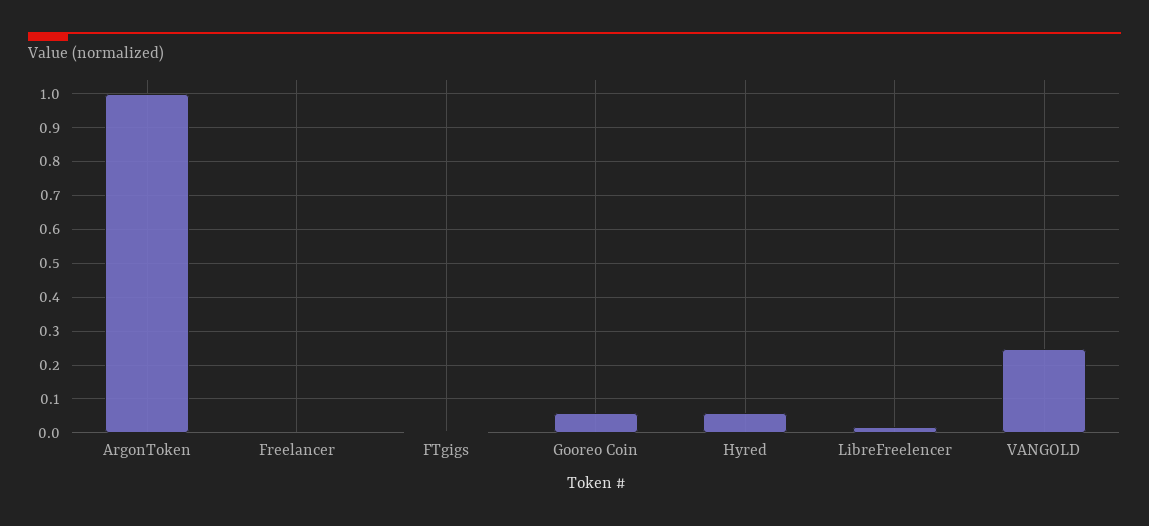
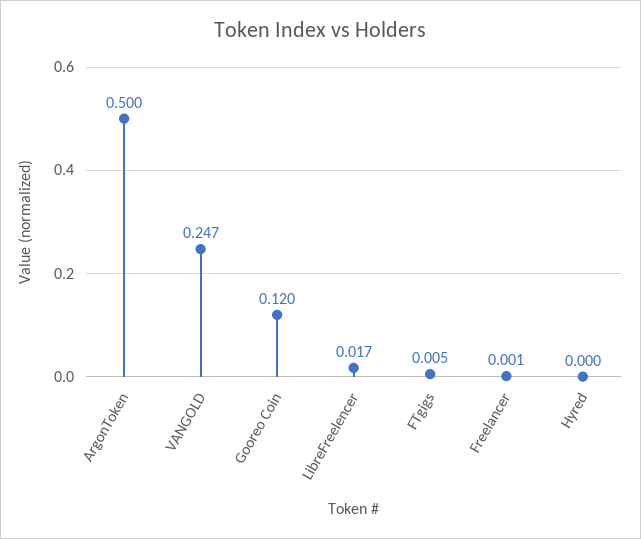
  {
-   "ArgonToken": 1,
+   "ArgonToken": 0.5,
    "Freelancer": 0.001,
    "FTgigs": 0.005,
-   "Gooreo Coin": 0.06,
+   "Gooreo Coin": 0.12,
-   "Hyred": 0.06,
+   "Hyred": 0,
    "LibreFreelencer": 0.017,
    "VANGOLD": 0.247
  }

